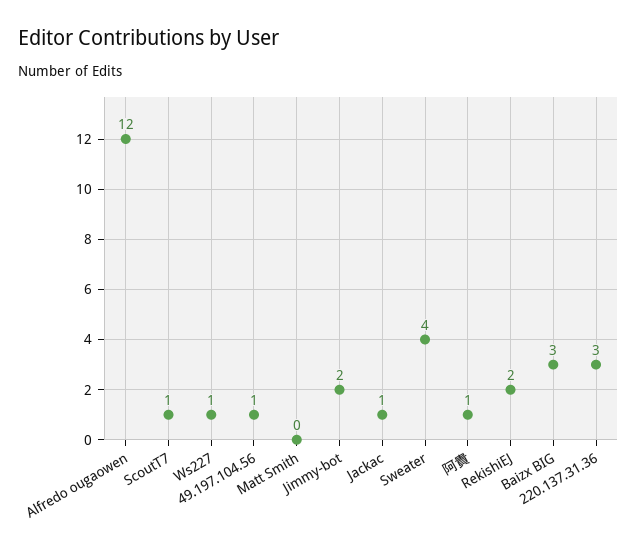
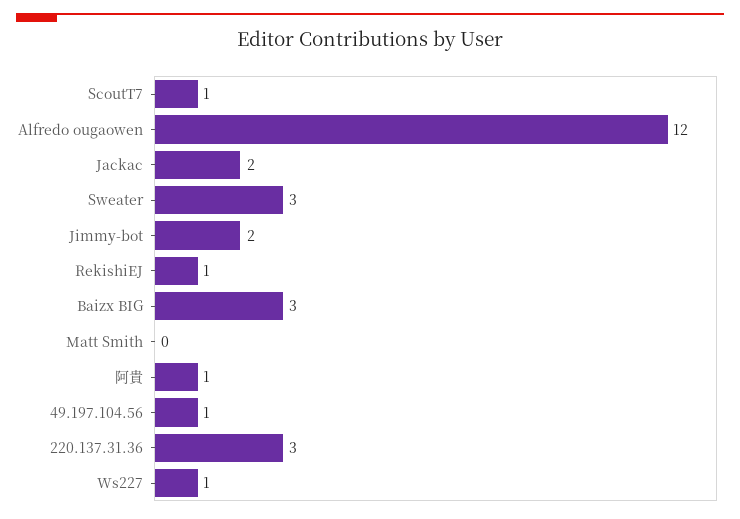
  {
    "Alfredo ougaowen": 12,
    "ScoutT7": 1,
    "Ws227": 1,
    "49.197.104.56": 1,
    "Matt Smith": 0,
    "Jimmy-bot": 2,
-   "Jackac": 1,
+   "Jackac": 2,
-   "Sweater": 4,
+   "Sweater": 3,
    "阿貴": 1,
-   "RekishiEJ": 2,
+   "RekishiEJ": 1,
    "Baizx BIG": 3,
    "220.137.31.36": 3
  }

